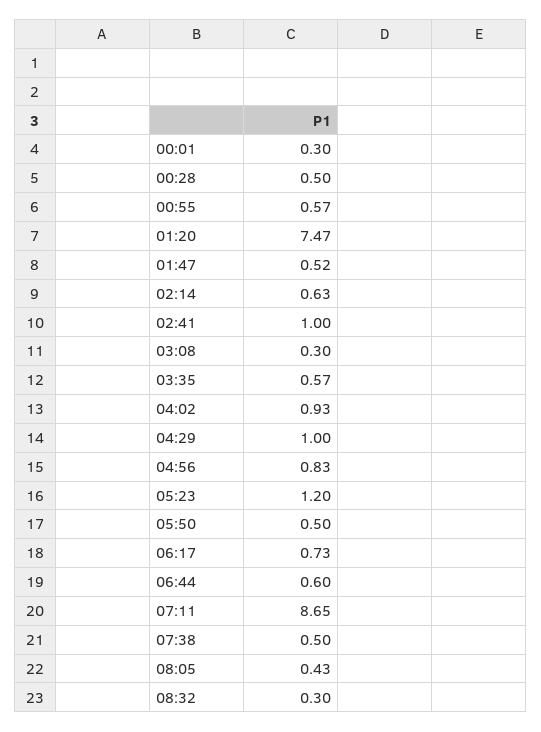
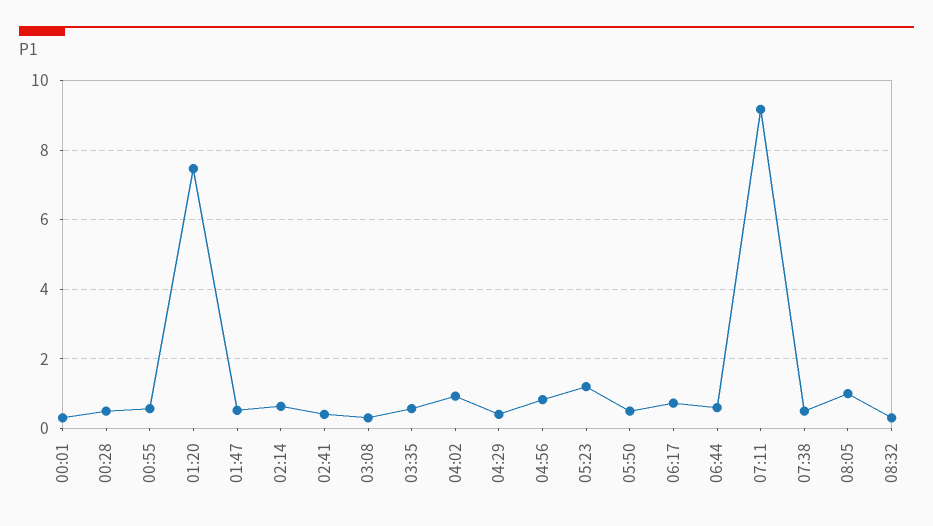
  {
    "00:01": 0.3,
    "00:28": 0.5,
    "00:55": 0.57,
    "01:20": 7.47,
    "01:47": 0.52,
    "02:14": 0.63,
-   "02:41": 1,
+   "02:41": 0.4,
    "03:08": 0.3,
    "03:35": 0.57,
    "04:02": 0.93,
-   "04:29": 1,
+   "04:29": 0.4,
    "04:56": 0.83,
    "05:23": 1.2,
    "05:50": 0.5,
    "06:17": 0.73,
    "06:44": 0.6,
-   "07:11": 8.65,
+   "07:11": 9.2,
    "07:38": 0.5,
-   "08:05": 0.43,
+   "08:05": 1,
    "08:32": 0.3
  }

